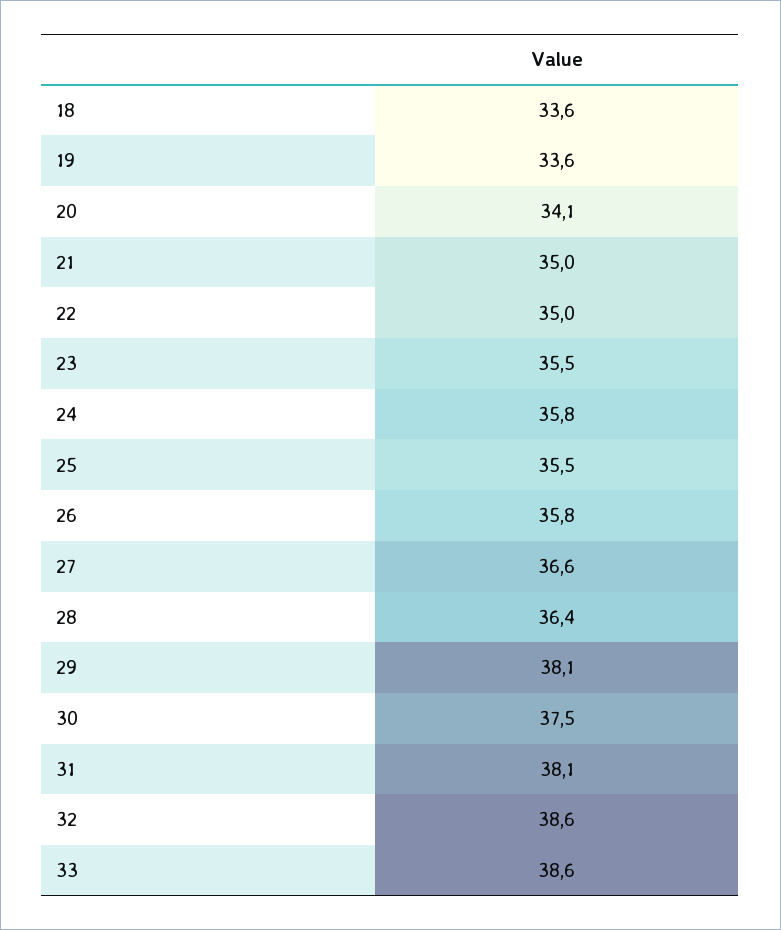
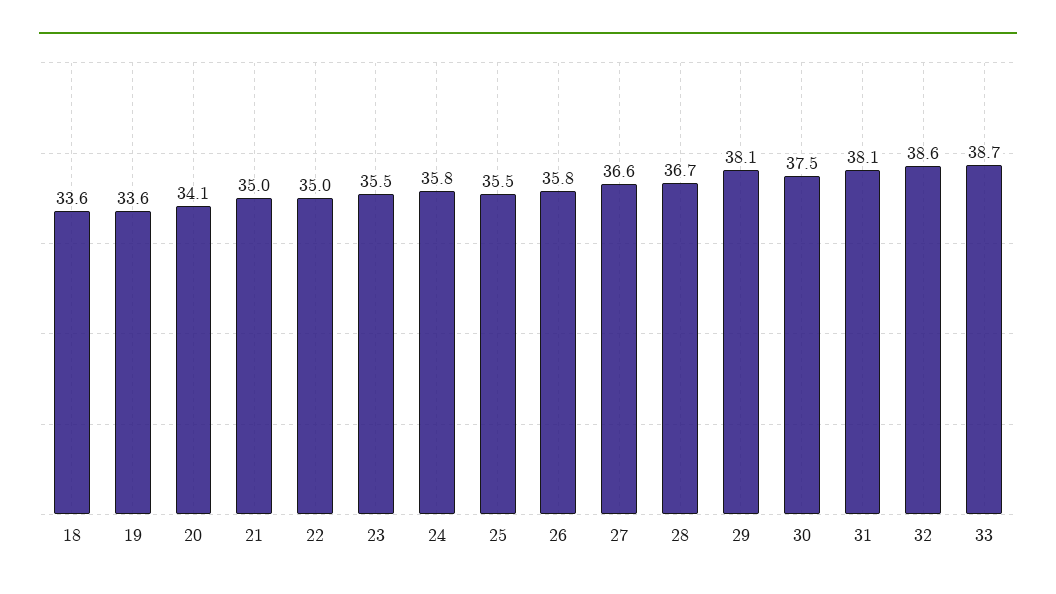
  {
    "18": 33.6,
    "19": 33.6,
    "20": 34.1,
    "21": 35,
    "22": 35,
    "23": 35.5,
    "24": 35.8,
    "25": 35.5,
    "26": 35.8,
    "27": 36.6,
-   "28": 36.4,
+   "28": 36.7,
    "29": 38.1,
    "30": 37.5,
    "31": 38.1,
    "32": 38.6,
-   "33": 38.6
+   "33": 38.7
  }

